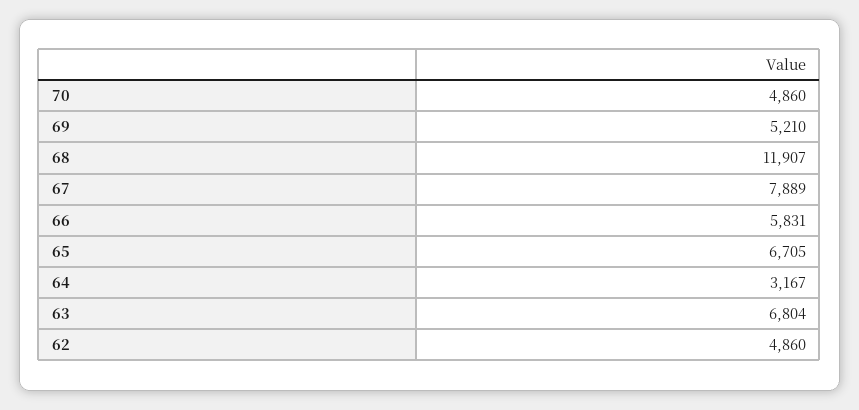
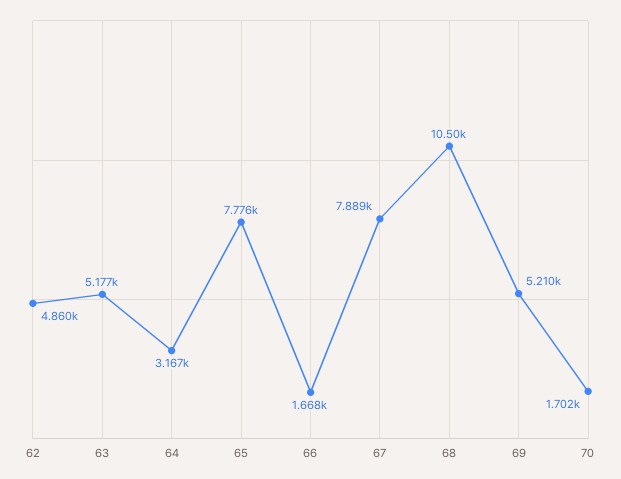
  {
-   "70": 4860,
+   "70": 1702,
    "69": 5210,
-   "68": 11907,
+   "68": 10500,
    "67": 7889,
-   "66": 5831,
+   "66": 1668,
-   "65": 6705,
+   "65": 7776,
    "64": 3167,
-   "63": 6804,
+   "63": 5177,
    "62": 4860
  }

